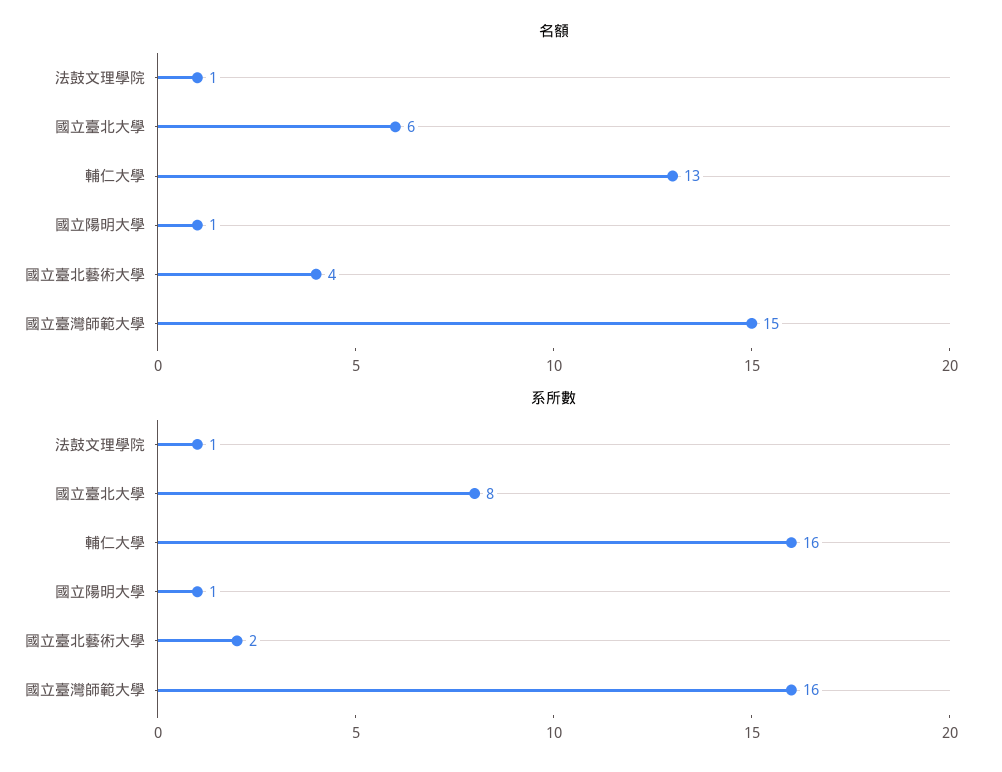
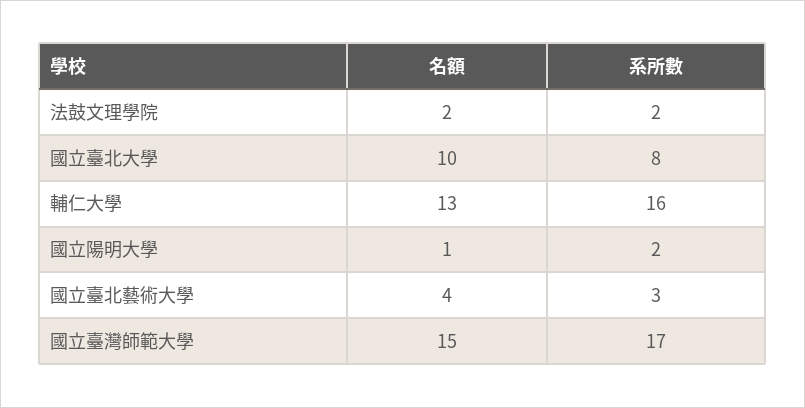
  {
    "名額": {
-     "法鼓文理學院": 1,
+     "法鼓文理學院": 2,
-     "國立臺北大學": 6,
+     "國立臺北大學": 10,
      "輔仁大學": 13,
      "國立陽明大學": 1,
      "國立臺北藝術大學": 4,
      "國立臺灣師範大學": 15
    },
    "系所數": {
-     "法鼓文理學院": 1,
+     "法鼓文理學院": 2,
      "國立臺北大學": 8,
      "輔仁大學": 16,
-     "國立陽明大學": 1,
+     "國立陽明大學": 2,
-     "國立臺北藝術大學": 2,
+     "國立臺北藝術大學": 3,
-     "國立臺灣師範大學": 16
+     "國立臺灣師範大學": 17
    }
  }

